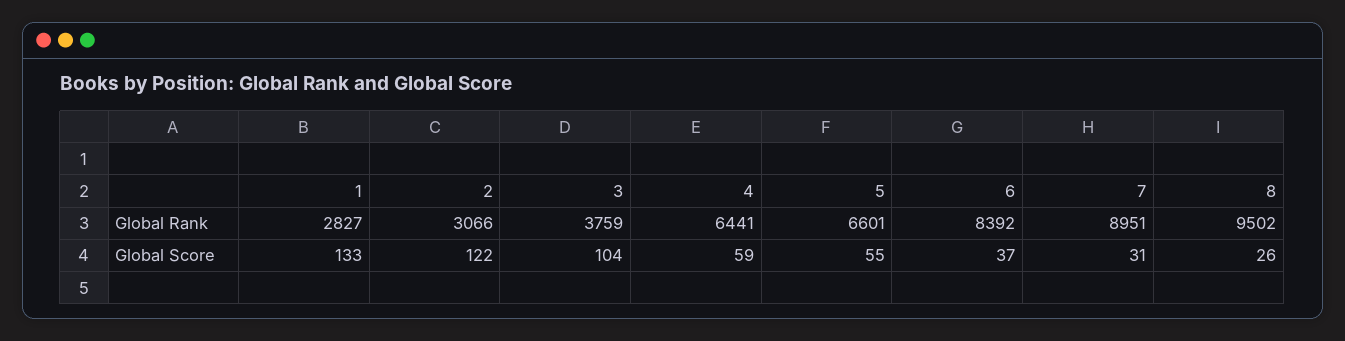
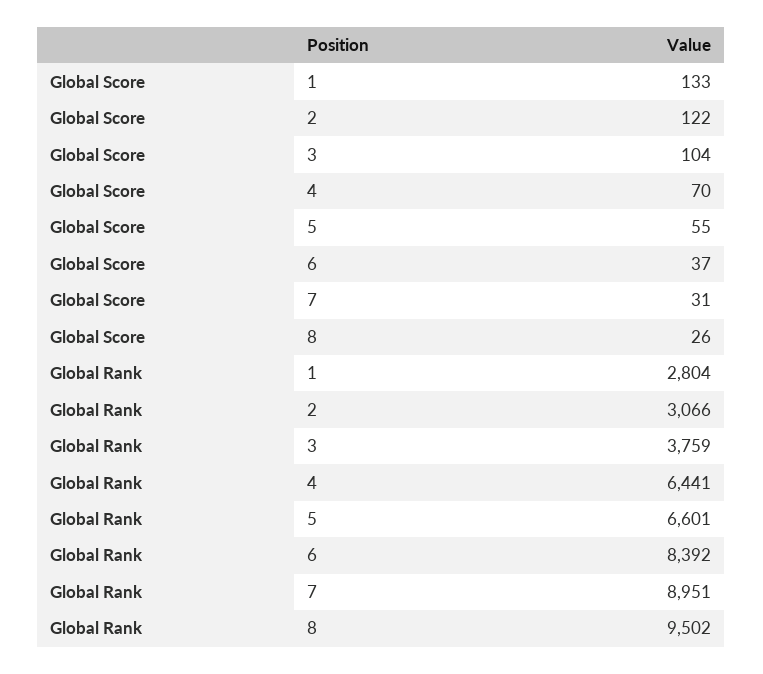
  {
    "1": {
-     "Global Rank": 2827,
+     "Global Rank": 2804,
      "Global Score": 133
    },
    "2": {
      "Global Rank": 3066,
      "Global Score": 122
    },
    "3": {
      "Global Rank": 3759,
      "Global Score": 104
    },
    "4": {
      "Global Rank": 6441,
-     "Global Score": 59
+     "Global Score": 70
    },
    "5": {
      "Global Rank": 6601,
      "Global Score": 55
    },
    "6": {
      "Global Rank": 8392,
      "Global Score": 37
    },
    "7": {
      "Global Rank": 8951,
      "Global Score": 31
    },
    "8": {
      "Global Rank": 9502,
      "Global Score": 26
    }
  }

